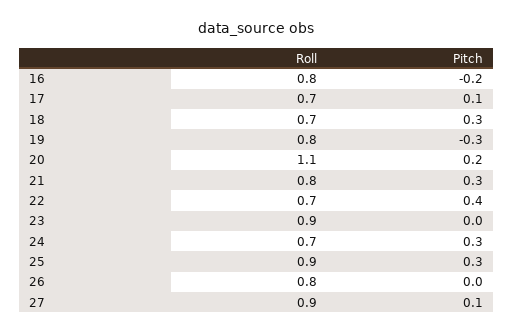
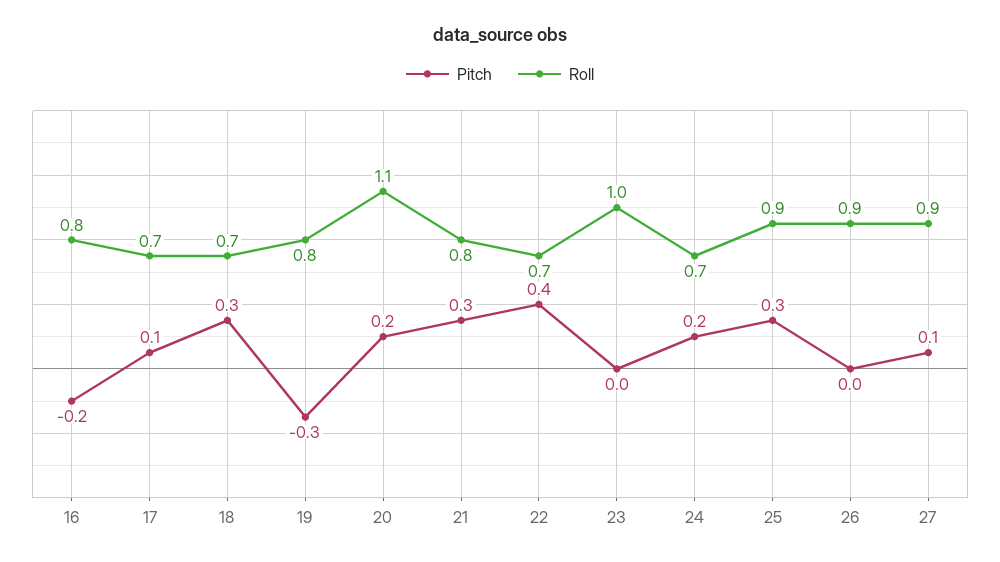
  {
    "Roll": {
      "16": 0.8,
      "17": 0.7,
      "18": 0.7,
      "19": 0.8,
      "20": 1.1,
      "21": 0.8,
      "22": 0.7,
-     "23": 0.9,
+     "23": 1,
      "24": 0.7,
      "25": 0.9,
-     "26": 0.8,
+     "26": 0.9,
      "27": 0.9
    },
    "Pitch": {
      "16": -0.2,
      "17": 0.1,
      "18": 0.3,
      "19": -0.3,
      "20": 0.2,
      "21": 0.3,
      "22": 0.4,
      "23": 0,
-     "24": 0.3,
+     "24": 0.2,
      "25": 0.3,
      "26": 0,
      "27": 0.1
    }
  }

